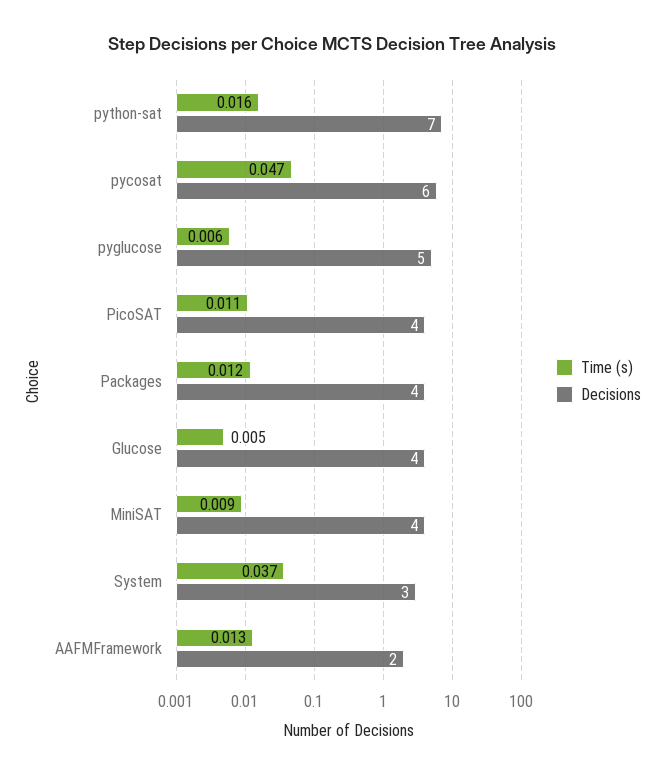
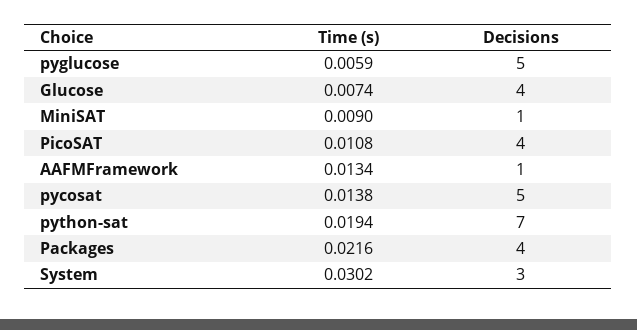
  {
    "Time (s)": {
-     "python-sat": 0.016,
+     "python-sat": 0.0194,
-     "pycosat": 0.047,
+     "pycosat": 0.0138,
      "pyglucose": 0.0059,
      "PicoSAT": 0.0108,
-     "Packages": 0.012,
+     "Packages": 0.0216,
-     "Glucose": 0.005,
+     "Glucose": 0.0074,
      "MiniSAT": 0.009,
-     "System": 0.037,
+     "System": 0.0302,
      "AAFMFramework": 0.0134
    },
    "Decisions": {
      "python-sat": 7,
-     "pycosat": 6,
+     "pycosat": 5,
      "pyglucose": 5,
      "PicoSAT": 4,
      "Packages": 4,
      "Glucose": 4,
-     "MiniSAT": 4,
+     "MiniSAT": 1,
      "System": 3,
-     "AAFMFramework": 2
+     "AAFMFramework": 1
    }
  }

